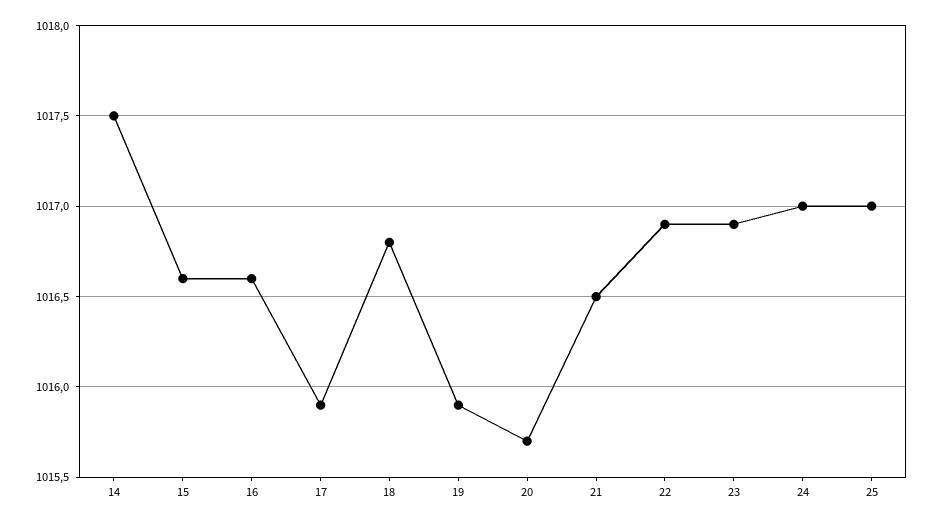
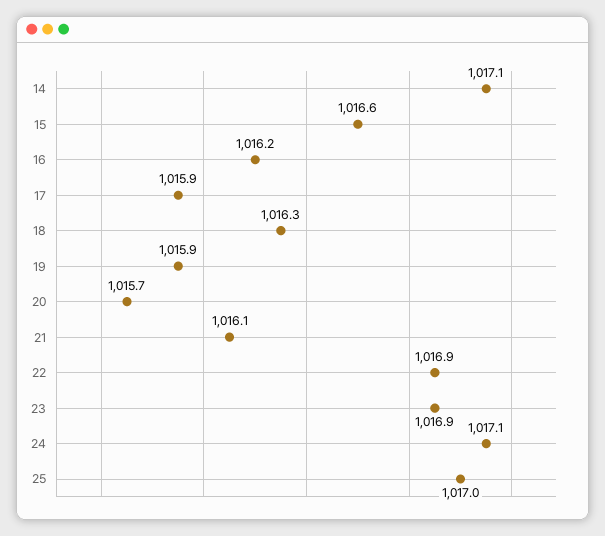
  {
-   "14": 1017.5,
+   "14": 1017.1,
    "15": 1016.6,
-   "16": 1016.6,
+   "16": 1016.2,
    "17": 1015.9,
-   "18": 1016.8,
+   "18": 1016.3,
    "19": 1015.9,
    "20": 1015.7,
-   "21": 1016.5,
+   "21": 1016.1,
    "22": 1016.9,
    "23": 1016.9,
-   "24": 1017,
+   "24": 1017.1,
    "25": 1017
  }

